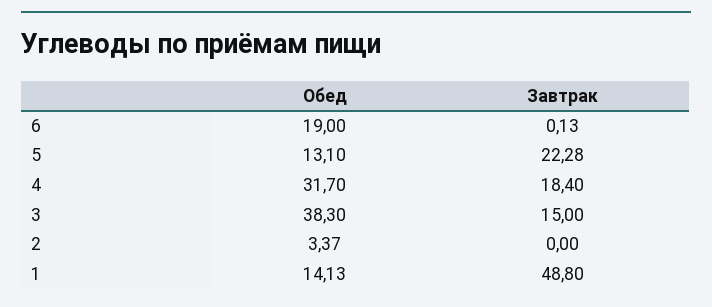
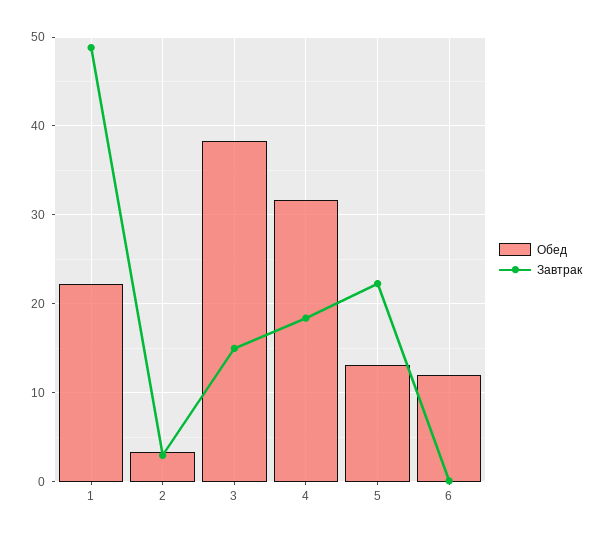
  {
    "Обед": {
-     "6": 19,
+     "6": 12,
      "5": 13.1,
      "4": 31.7,
      "3": 38.3,
      "2": 3.37,
-     "1": 14.13
+     "1": 22
    },
    "Завтрак": {
      "6": 0.13,
      "5": 22.28,
      "4": 18.4,
      "3": 15,
-     "2": 0,
+     "2": 3,
      "1": 48.8
    }
  }

